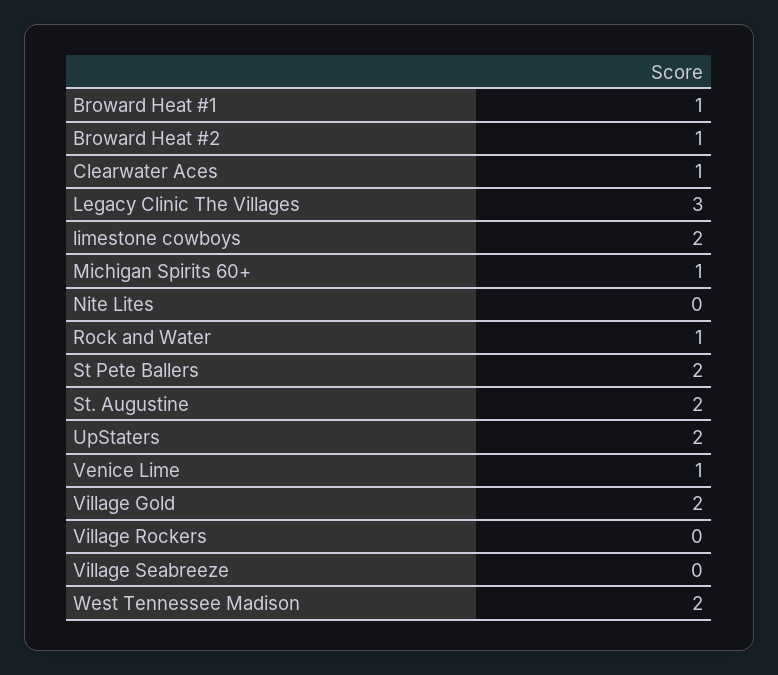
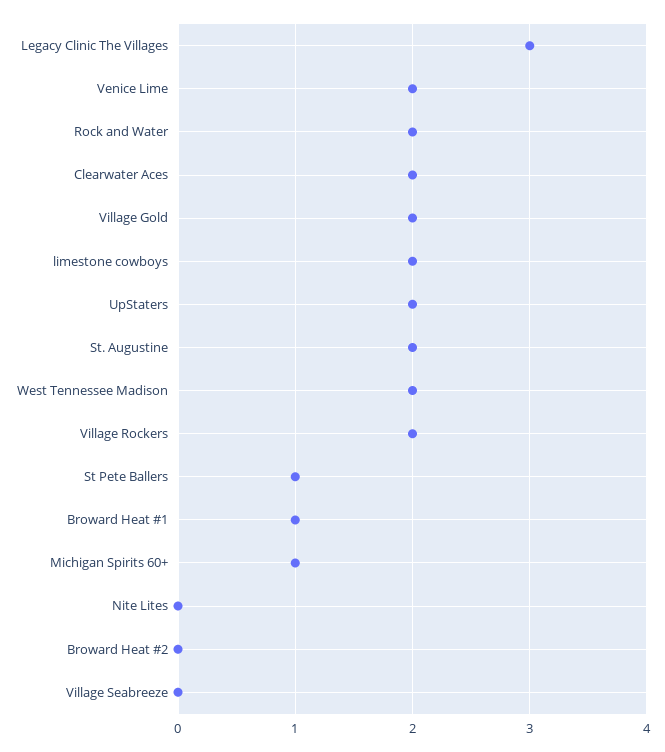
  {
    "Broward Heat #1": 1,
-   "Broward Heat #2": 1,
+   "Broward Heat #2": 0,
-   "Clearwater Aces": 1,
+   "Clearwater Aces": 2,
    "Legacy Clinic The Villages": 3,
    "limestone cowboys": 2,
    "Michigan Spirits 60+": 1,
    "Nite Lites": 0,
-   "Rock and Water": 1,
+   "Rock and Water": 2,
-   "St Pete Ballers": 2,
+   "St Pete Ballers": 1,
    "St. Augustine": 2,
    "UpStaters": 2,
-   "Venice Lime": 1,
+   "Venice Lime": 2,
    "Village Gold": 2,
-   "Village Rockers": 0,
+   "Village Rockers": 2,
    "Village Seabreeze": 0,
    "West Tennessee Madison": 2
  }

